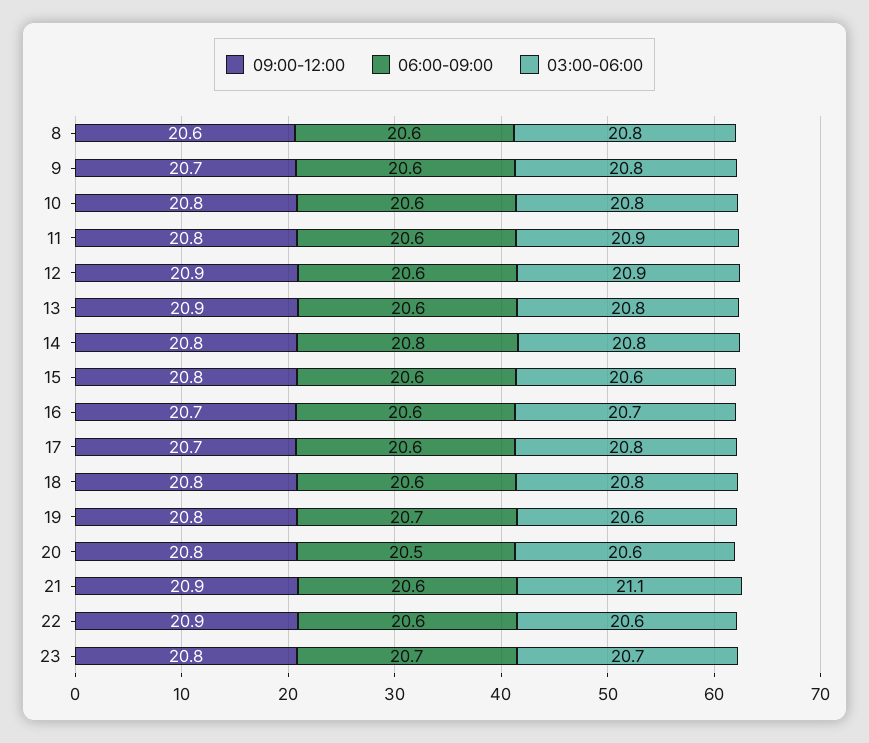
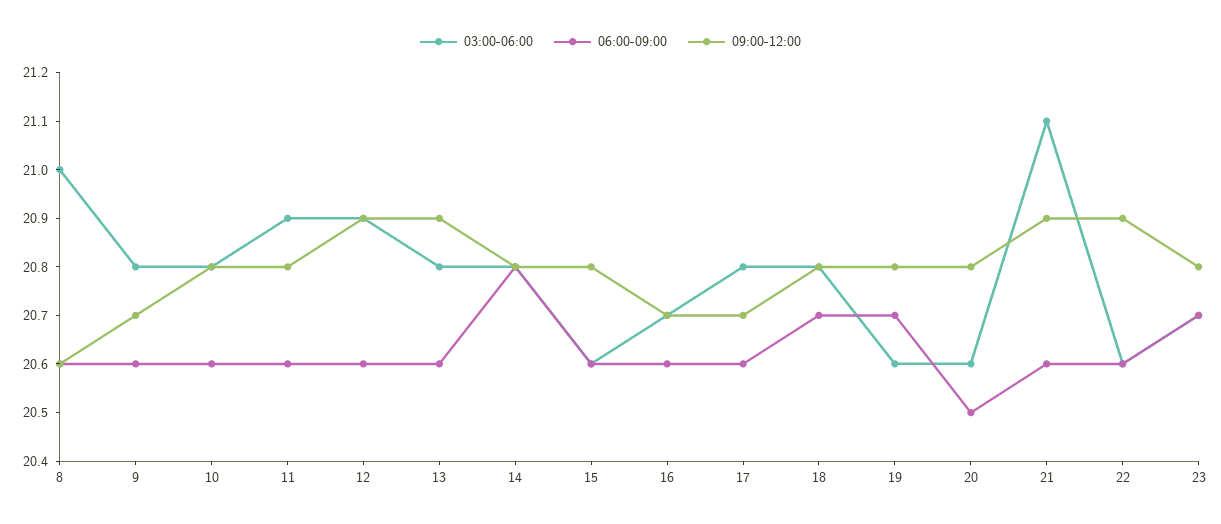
  {
    "09:00-12:00": {
      "8": 20.6,
      "9": 20.7,
      "10": 20.8,
      "11": 20.8,
      "12": 20.9,
      "13": 20.9,
      "14": 20.8,
      "15": 20.8,
      "16": 20.7,
      "17": 20.7,
      "18": 20.8,
      "19": 20.8,
      "20": 20.8,
      "21": 20.9,
      "22": 20.9,
      "23": 20.8
    },
    "06:00-09:00": {
      "8": 20.6,
      "9": 20.6,
      "10": 20.6,
      "11": 20.6,
      "12": 20.6,
      "13": 20.6,
      "14": 20.8,
      "15": 20.6,
      "16": 20.6,
      "17": 20.6,
-     "18": 20.6,
+     "18": 20.7,
      "19": 20.7,
      "20": 20.5,
      "21": 20.6,
      "22": 20.6,
      "23": 20.7
    },
    "03:00-06:00": {
-     "8": 20.8,
+     "8": 21,
      "9": 20.8,
      "10": 20.8,
      "11": 20.9,
      "12": 20.9,
      "13": 20.8,
      "14": 20.8,
      "15": 20.6,
      "16": 20.7,
      "17": 20.8,
      "18": 20.8,
      "19": 20.6,
      "20": 20.6,
      "21": 21.1,
      "22": 20.6,
      "23": 20.7
    }
  }

